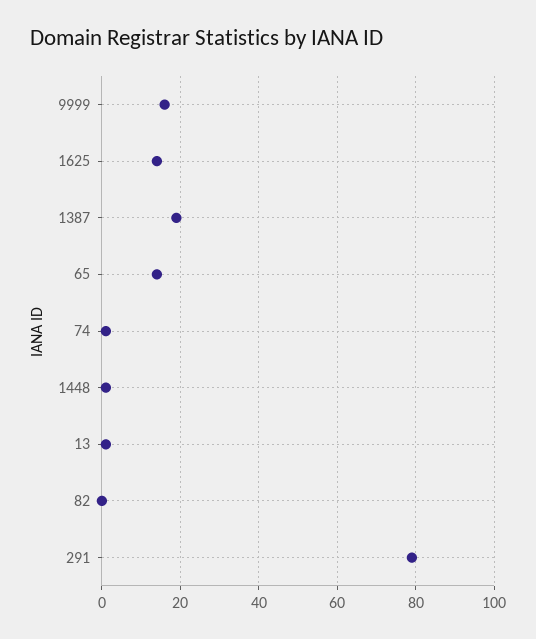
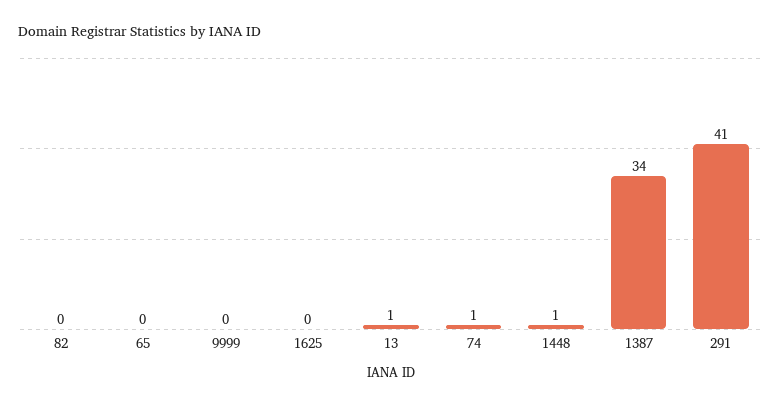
  {
-   "9999": 15,
+   "9999": 0,
-   "1625": 15,
+   "1625": 0,
-   "1387": 20,
+   "1387": 34,
-   "65": 15,
+   "65": 0,
    "74": 1,
    "1448": 1,
    "13": 1,
    "82": 0,
-   "291": 80
+   "291": 41
  }

